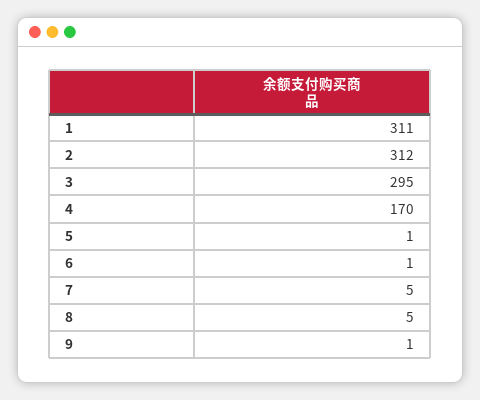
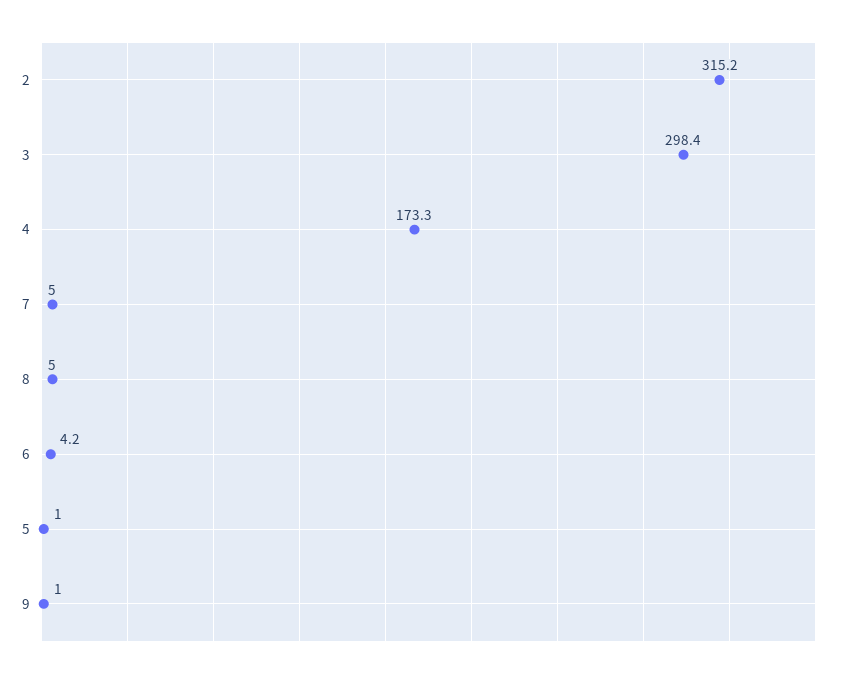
  {
-   "1": 311,
-   "2": 312,
+   "2": 315.2,
-   "3": 295,
+   "3": 298.4,
-   "4": 170,
+   "4": 173.3,
    "5": 1,
-   "6": 1,
+   "6": 4.2,
    "7": 5,
    "8": 5,
    "9": 1
  }

